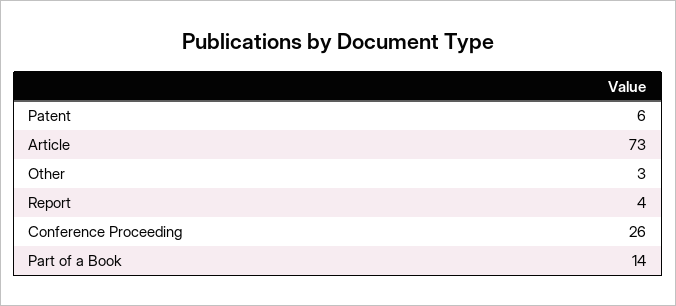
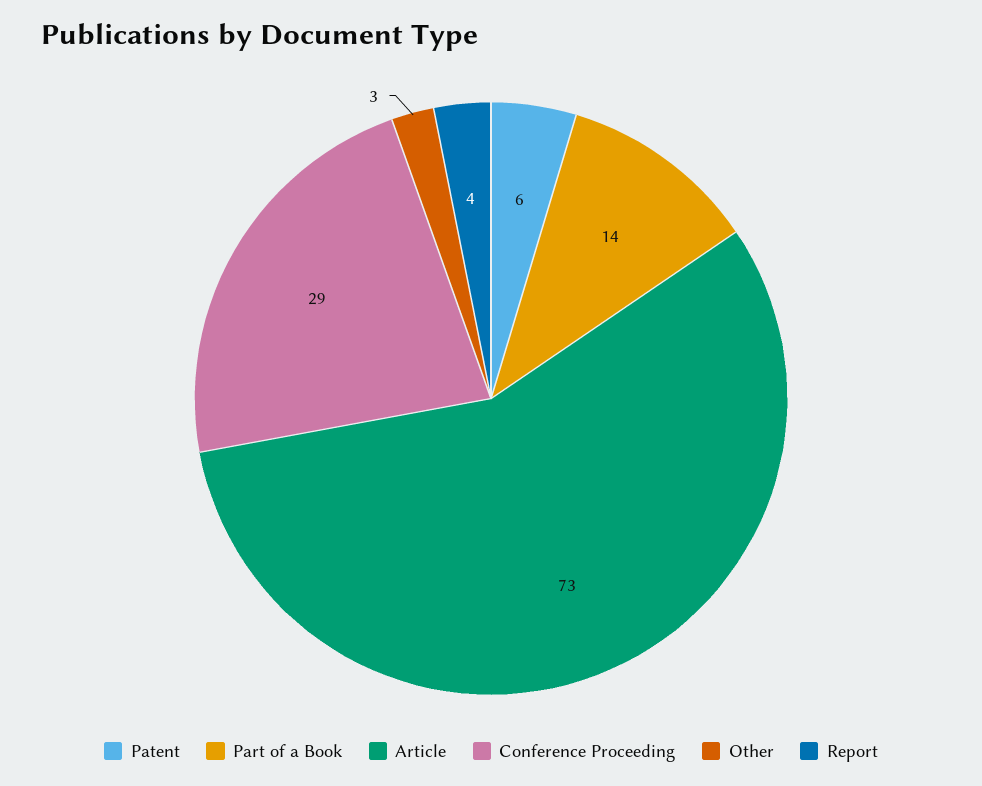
  {
    "Patent": 6,
    "Article": 73,
    "Other": 3,
    "Report": 4,
-   "Conference Proceeding": 26,
+   "Conference Proceeding": 29,
    "Part of a Book": 14
  }

